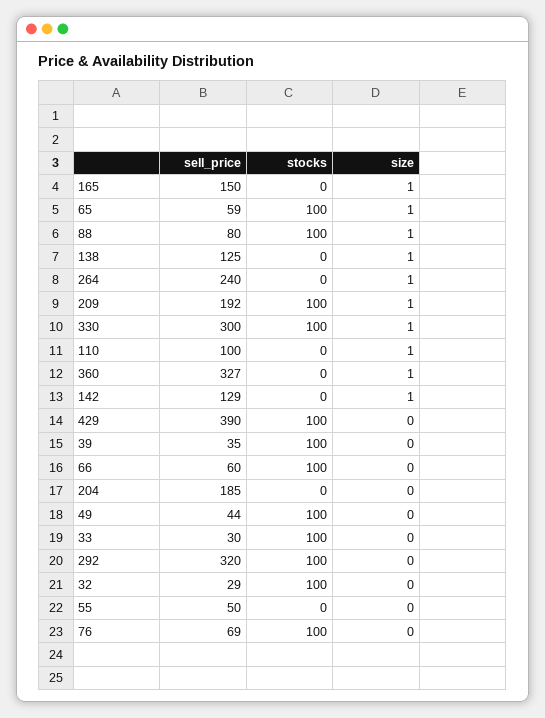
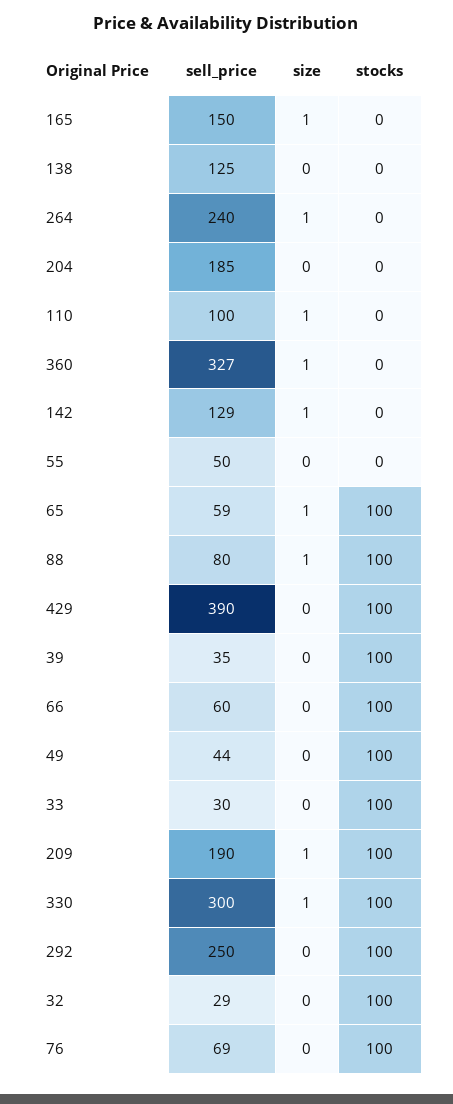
  {
    "sell_price": {
      "165": 150,
      "65": 59,
      "88": 80,
      "138": 125,
      "264": 240,
-     "209": 192,
+     "209": 190,
      "330": 300,
      "110": 100,
      "360": 327,
      "142": 129,
      "429": 390,
      "39": 35,
      "66": 60,
      "204": 185,
      "49": 44,
      "33": 30,
-     "292": 320,
+     "292": 250,
      "32": 29,
      "55": 50,
      "76": 69
    },
    "stocks": {
      "165": 0,
      "65": 100,
      "88": 100,
      "138": 0,
      "264": 0,
      "209": 100,
      "330": 100,
      "110": 0,
      "360": 0,
      "142": 0,
      "429": 100,
      "39": 100,
      "66": 100,
      "204": 0,
      "49": 100,
      "33": 100,
      "292": 100,
      "32": 100,
      "55": 0,
      "76": 100
    },
    "size": {
      "165": 1,
      "65": 1,
      "88": 1,
-     "138": 1,
+     "138": 0,
      "264": 1,
      "209": 1,
      "330": 1,
      "110": 1,
      "360": 1,
      "142": 1,
      "429": 0,
      "39": 0,
      "66": 0,
      "204": 0,
      "49": 0,
      "33": 0,
      "292": 0,
      "32": 0,
      "55": 0,
      "76": 0
    }
  }

